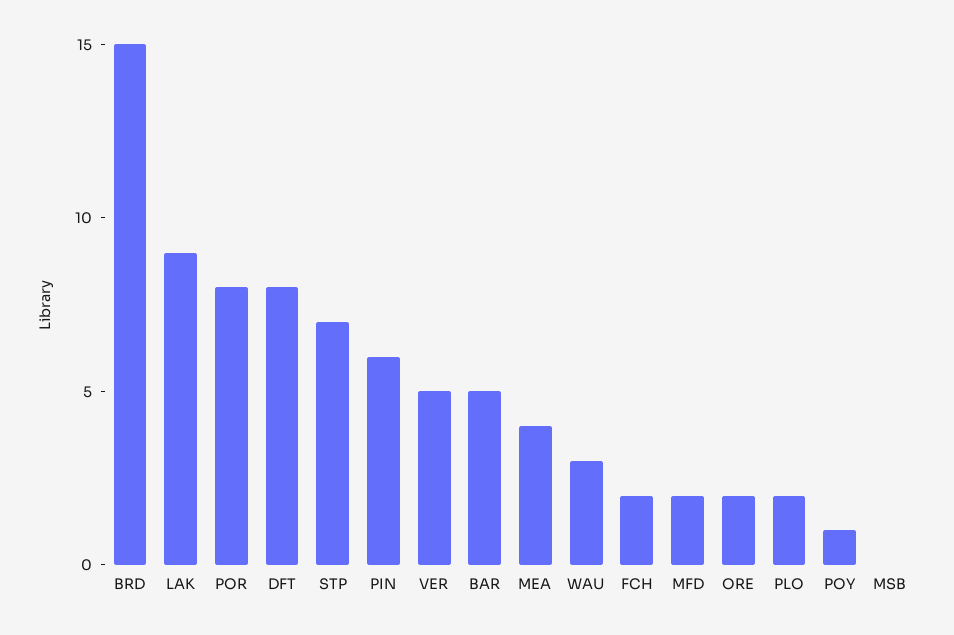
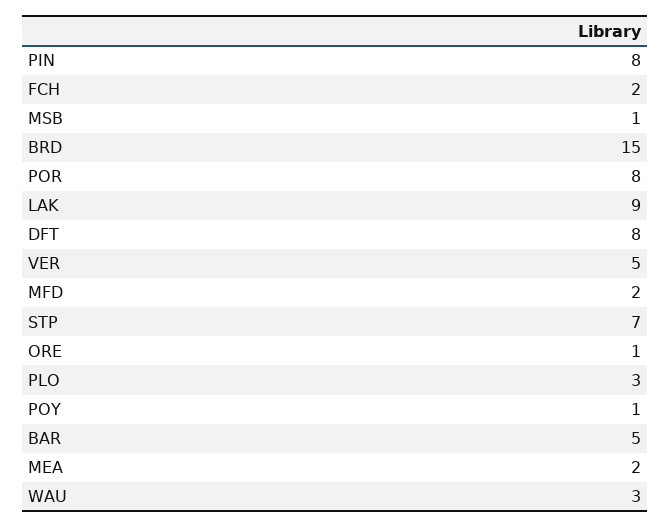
  {
    "BRD": 15,
    "LAK": 9,
    "POR": 8,
    "DFT": 8,
    "STP": 7,
-   "PIN": 6,
+   "PIN": 8,
    "VER": 5,
    "BAR": 5,
-   "MEA": 4,
+   "MEA": 2,
    "WAU": 3,
    "FCH": 2,
    "MFD": 2,
-   "ORE": 2,
+   "ORE": 1,
-   "PLO": 2,
+   "PLO": 3,
    "POY": 1,
-   "MSB": 0
+   "MSB": 1
  }

